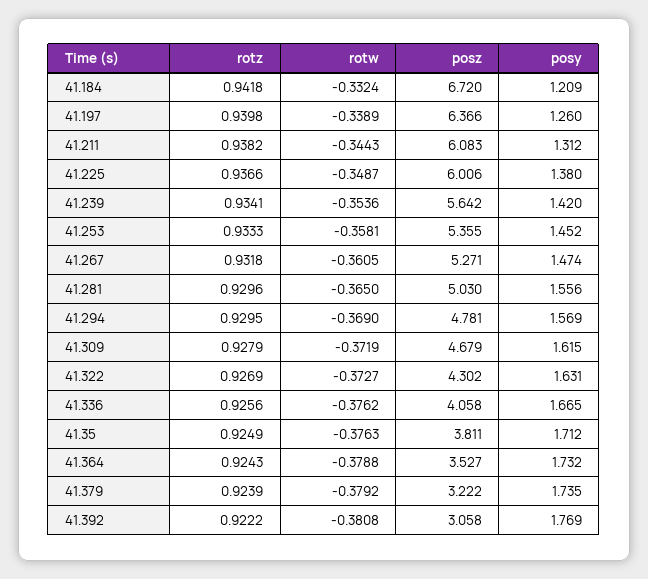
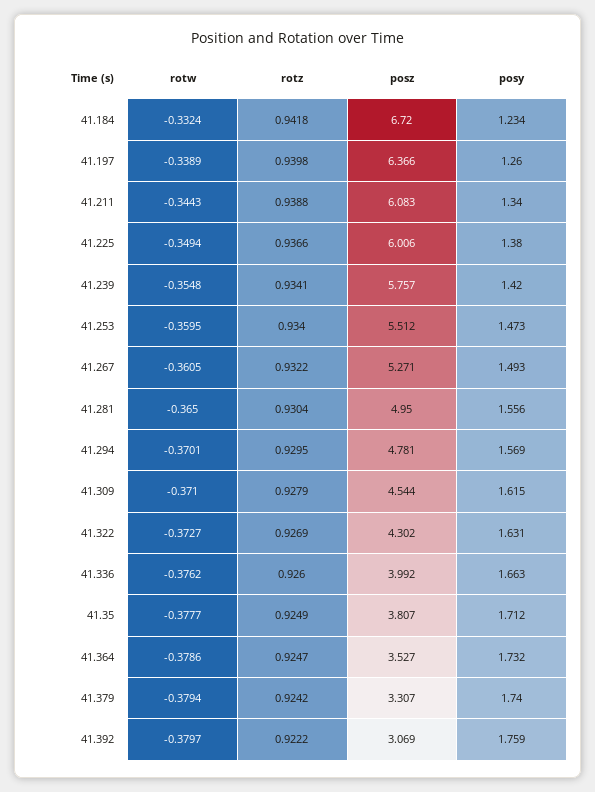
  {
    "rotz": {
      "41.184": 0.9418,
      "41.197": 0.9398,
-     "41.211": 0.9382,
+     "41.211": 0.9388,
      "41.225": 0.9366,
      "41.239": 0.9341,
-     "41.253": 0.9333,
+     "41.253": 0.934,
-     "41.267": 0.9318,
+     "41.267": 0.9322,
-     "41.281": 0.9296,
+     "41.281": 0.9304,
      "41.294": 0.9295,
      "41.309": 0.9279,
      "41.322": 0.9269,
-     "41.336": 0.9256,
+     "41.336": 0.926,
      "41.35": 0.9249,
-     "41.364": 0.9243,
+     "41.364": 0.9247,
-     "41.379": 0.9239,
+     "41.379": 0.9242,
      "41.392": 0.9222
    },
    "rotw": {
      "41.184": -0.3324,
      "41.197": -0.3389,
      "41.211": -0.3443,
-     "41.225": -0.3487,
+     "41.225": -0.3494,
-     "41.239": -0.3536,
+     "41.239": -0.3548,
-     "41.253": -0.3581,
+     "41.253": -0.3595,
      "41.267": -0.3605,
      "41.281": -0.365,
-     "41.294": -0.369,
+     "41.294": -0.3701,
-     "41.309": -0.3719,
+     "41.309": -0.371,
      "41.322": -0.3727,
      "41.336": -0.3762,
-     "41.35": -0.3763,
+     "41.35": -0.3777,
-     "41.364": -0.3788,
+     "41.364": -0.3786,
-     "41.379": -0.3792,
+     "41.379": -0.3794,
-     "41.392": -0.3808
+     "41.392": -0.3797
    },
    "posz": {
      "41.184": 6.72,
      "41.197": 6.366,
      "41.211": 6.083,
      "41.225": 6.006,
-     "41.239": 5.642,
+     "41.239": 5.757,
-     "41.253": 5.355,
+     "41.253": 5.512,
      "41.267": 5.271,
-     "41.281": 5.03,
+     "41.281": 4.95,
      "41.294": 4.781,
-     "41.309": 4.679,
+     "41.309": 4.544,
      "41.322": 4.302,
-     "41.336": 4.058,
+     "41.336": 3.992,
-     "41.35": 3.811,
+     "41.35": 3.807,
      "41.364": 3.527,
-     "41.379": 3.222,
+     "41.379": 3.307,
-     "41.392": 3.058
+     "41.392": 3.069
    },
    "posy": {
-     "41.184": 1.209,
+     "41.184": 1.234,
      "41.197": 1.26,
-     "41.211": 1.312,
+     "41.211": 1.34,
      "41.225": 1.38,
      "41.239": 1.42,
-     "41.253": 1.452,
+     "41.253": 1.473,
-     "41.267": 1.474,
+     "41.267": 1.493,
      "41.281": 1.556,
      "41.294": 1.569,
      "41.309": 1.615,
      "41.322": 1.631,
-     "41.336": 1.665,
+     "41.336": 1.663,
      "41.35": 1.712,
      "41.364": 1.732,
-     "41.379": 1.735,
+     "41.379": 1.74,
-     "41.392": 1.769
+     "41.392": 1.759
    }
  }

